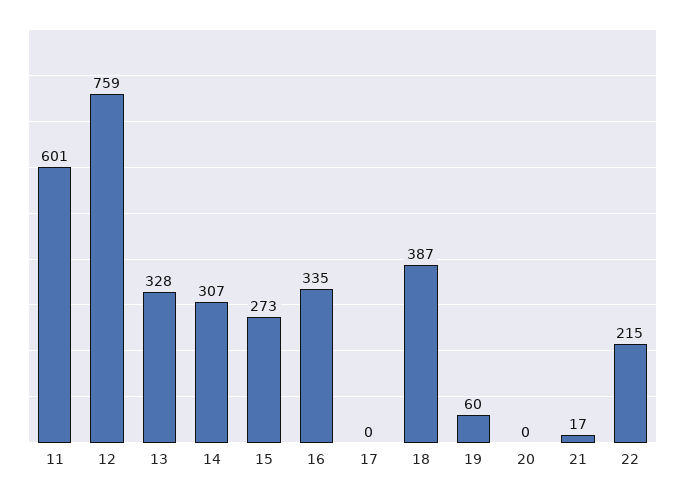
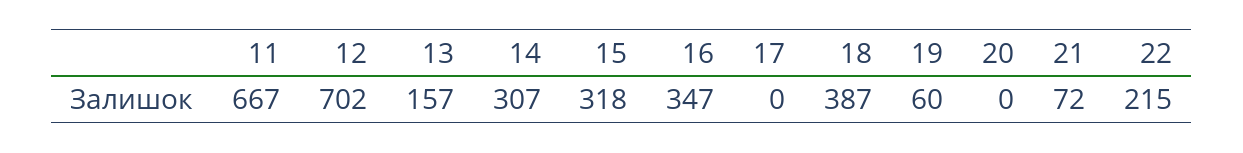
  {
-   "11": 601,
+   "11": 667,
-   "12": 759,
+   "12": 702,
-   "13": 328,
+   "13": 157,
    "14": 307,
-   "15": 273,
+   "15": 318,
-   "16": 335,
+   "16": 347,
    "17": 0,
    "18": 387,
    "19": 60,
    "20": 0,
-   "21": 17,
+   "21": 72,
    "22": 215
  }

